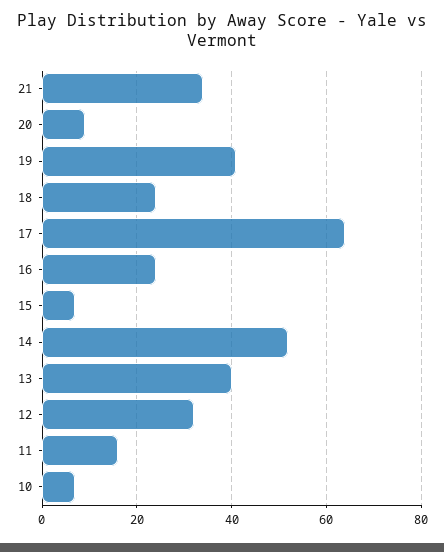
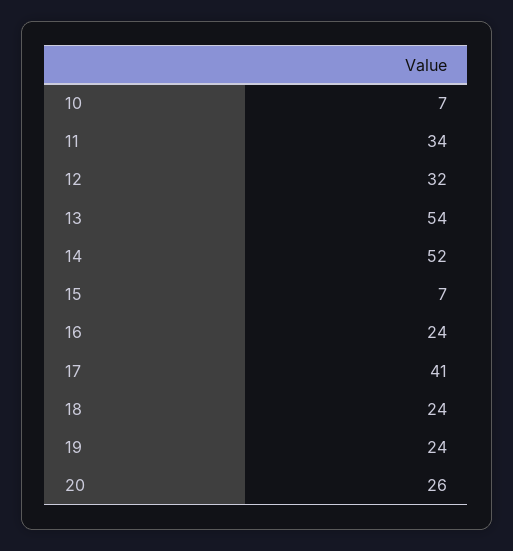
  {
-   "21": 35,
-   "20": 10,
+   "20": 26,
-   "19": 40,
+   "19": 24,
    "18": 24,
-   "17": 65,
+   "17": 41,
    "16": 24,
    "15": 7,
    "14": 52,
-   "13": 40,
+   "13": 54,
    "12": 32,
-   "11": 15,
+   "11": 34,
    "10": 7
  }

